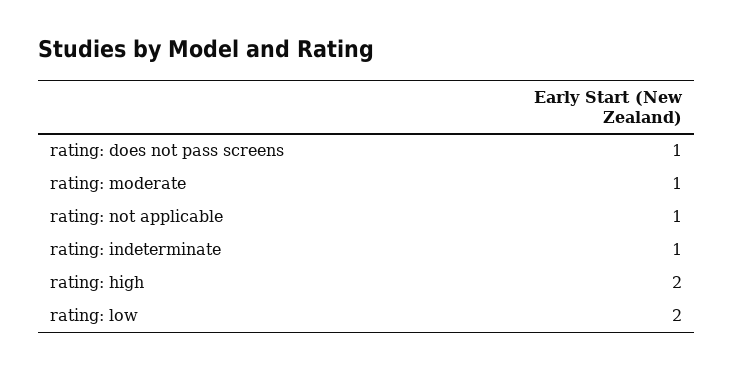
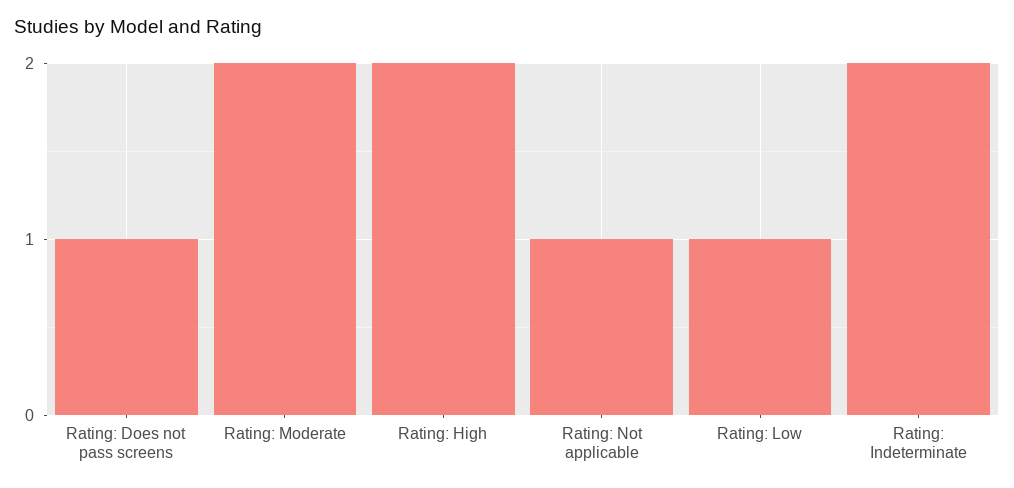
  {
    "rating: does not pass screens": 1,
-   "rating: moderate": 1,
+   "rating: moderate": 2,
    "rating: not applicable": 1,
-   "rating: indeterminate": 1,
+   "rating: indeterminate": 2,
    "rating: high": 2,
-   "rating: low": 2
+   "rating: low": 1
  }

